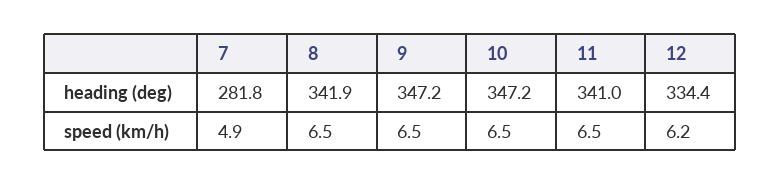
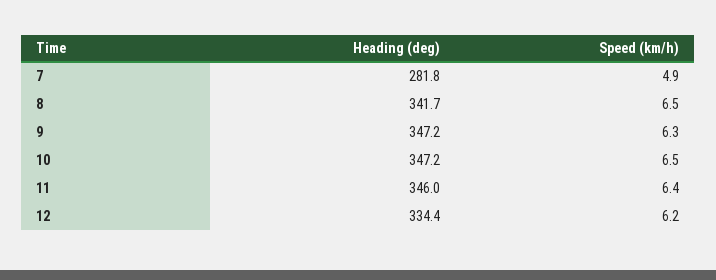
  {
    "7": {
      "heading (deg)": 281.8,
      "speed (km/h)": 4.9
    },
    "8": {
-     "heading (deg)": 341.9,
+     "heading (deg)": 341.7,
      "speed (km/h)": 6.5
    },
    "9": {
      "heading (deg)": 347.2,
-     "speed (km/h)": 6.5
+     "speed (km/h)": 6.3
    },
    "10": {
      "heading (deg)": 347.2,
      "speed (km/h)": 6.5
    },
    "11": {
-     "heading (deg)": 341,
+     "heading (deg)": 346,
-     "speed (km/h)": 6.5
+     "speed (km/h)": 6.4
    },
    "12": {
      "heading (deg)": 334.4,
      "speed (km/h)": 6.2
    }
  }

